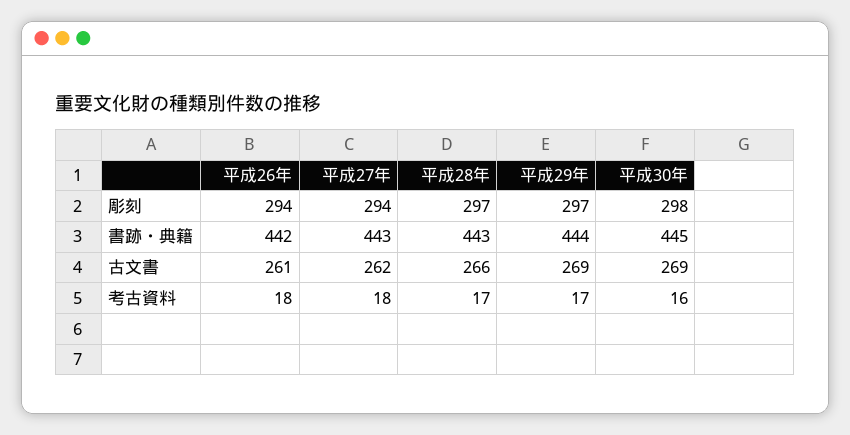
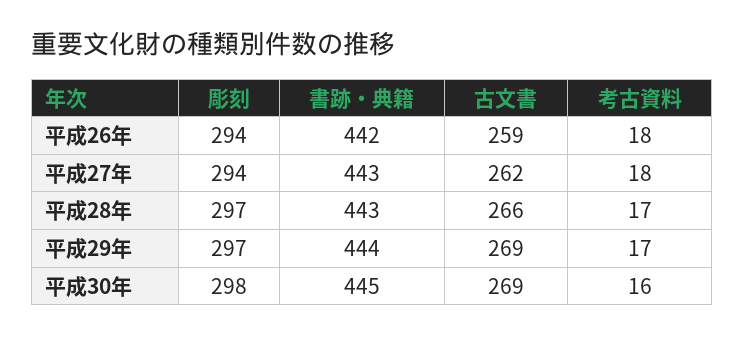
  {
    "平成26年": {
      "彫刻": 294,
      "書跡・典籍": 442,
-     "古文書": 261,
+     "古文書": 259,
      "考古資料": 18
    },
    "平成27年": {
      "彫刻": 294,
      "書跡・典籍": 443,
      "古文書": 262,
      "考古資料": 18
    },
    "平成28年": {
      "彫刻": 297,
      "書跡・典籍": 443,
      "古文書": 266,
      "考古資料": 17
    },
    "平成29年": {
      "彫刻": 297,
      "書跡・典籍": 444,
      "古文書": 269,
      "考古資料": 17
    },
    "平成30年": {
      "彫刻": 298,
      "書跡・典籍": 445,
      "古文書": 269,
      "考古資料": 16
    }
  }

